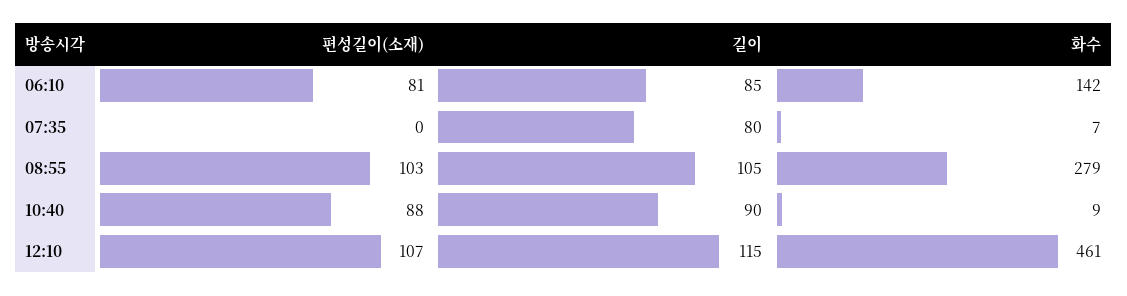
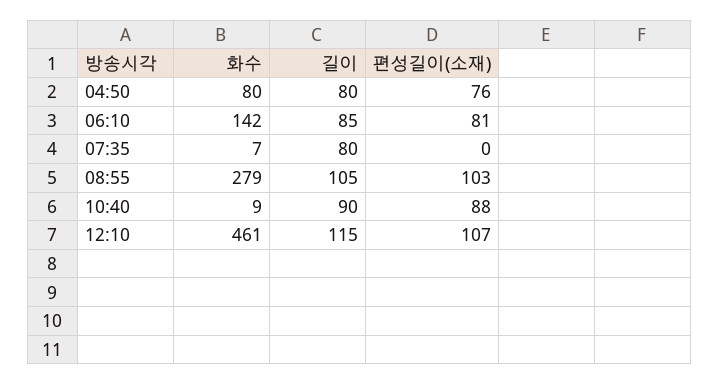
  {
    "편성길이(소재)": {
      "06:10": 81,
      "07:35": 0,
      "08:55": 103,
      "10:40": 88,
-     "12:10": 107
+     "12:10": 107,
+     "04:50": 76
    },
    "길이": {
      "06:10": 85,
      "07:35": 80,
      "08:55": 105,
      "10:40": 90,
-     "12:10": 115
+     "12:10": 115,
+     "04:50": 80
    },
    "화수": {
      "06:10": 142,
      "07:35": 7,
      "08:55": 279,
      "10:40": 9,
-     "12:10": 461
+     "12:10": 461,
+     "04:50": 80
    }
  }

